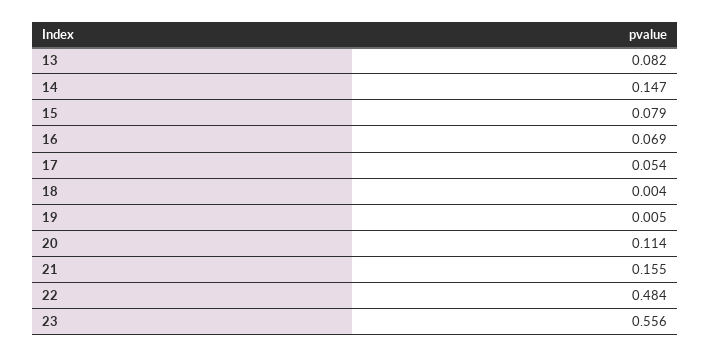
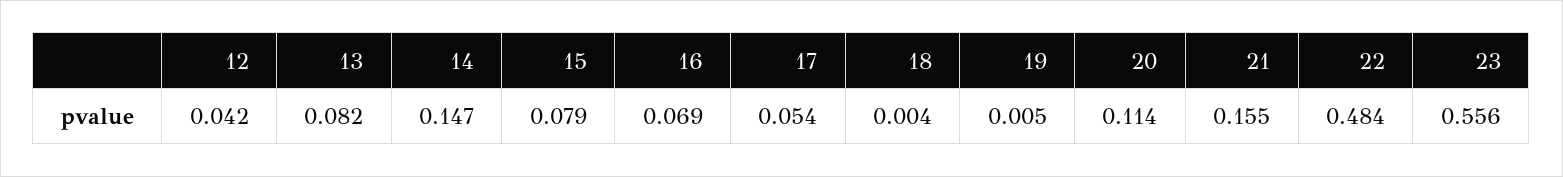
  {
    "13": 0.082,
    "14": 0.147,
    "15": 0.079,
    "16": 0.069,
    "17": 0.054,
    "18": 0.004,
    "19": 0.005,
    "20": 0.114,
    "21": 0.155,
    "22": 0.484,
-   "23": 0.556
+   "23": 0.556,
+   "12": 0.042
  }

